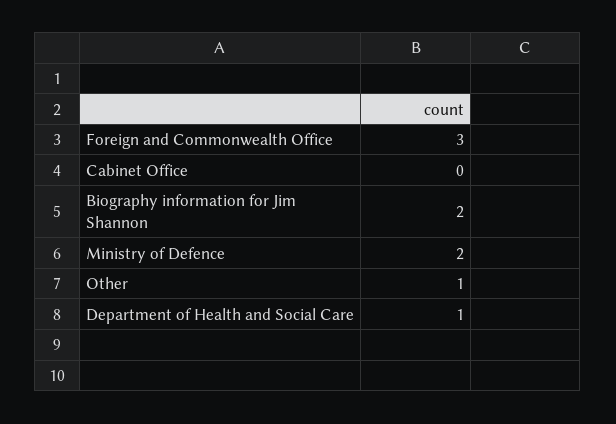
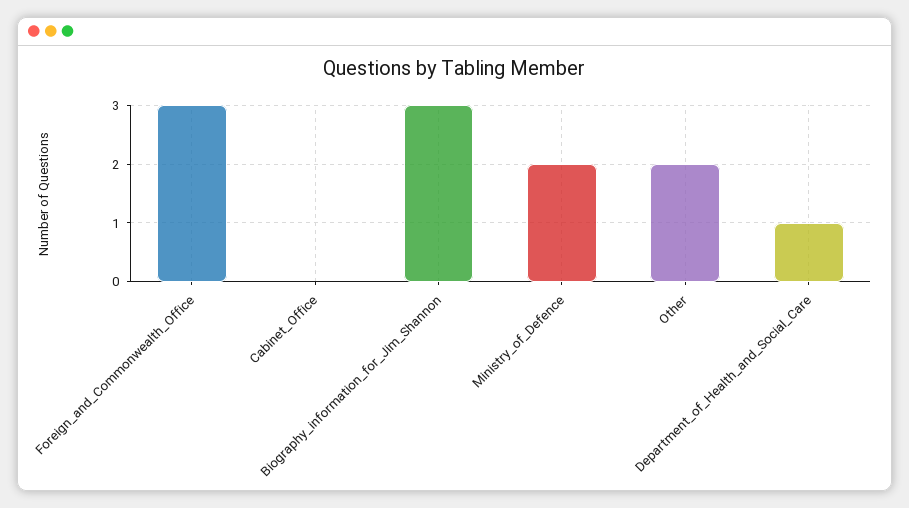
  {
    "Foreign and Commonwealth Office": 3,
    "Cabinet Office": 0,
-   "Biography information for Jim Shannon": 2,
+   "Biography information for Jim Shannon": 3,
    "Ministry of Defence": 2,
-   "Other": 1,
+   "Other": 2,
    "Department of Health and Social Care": 1
  }

